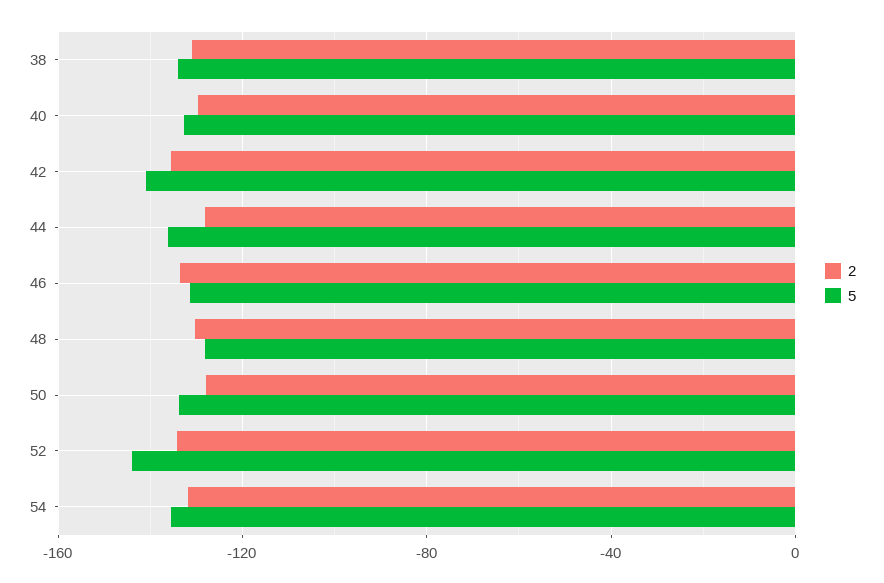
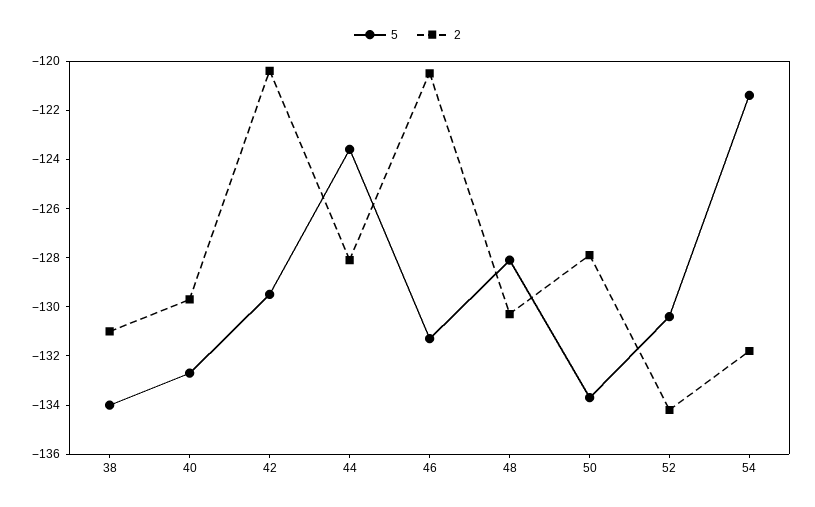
  {
    "2": {
      "38": -131,
      "40": -129.5,
-     "42": -135,
+     "42": -120.5,
      "44": -128,
-     "46": -135,
+     "46": -120.5,
      "48": -130.5,
      "50": -128,
      "52": -134,
      "54": -132
    },
    "5": {
      "38": -134,
      "40": -132.5,
-     "42": -140,
+     "42": -129.5,
-     "44": -135,
+     "44": -123.5,
      "46": -131.5,
      "48": -128,
      "50": -133.5,
-     "52": -145,
+     "52": -130.5,
-     "54": -135
+     "54": -121.5
    }
  }

